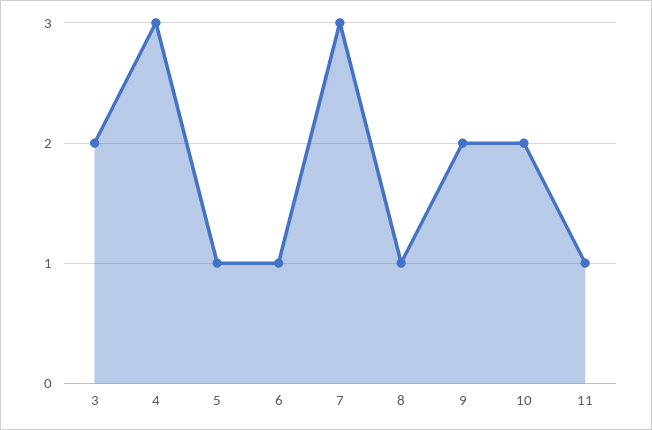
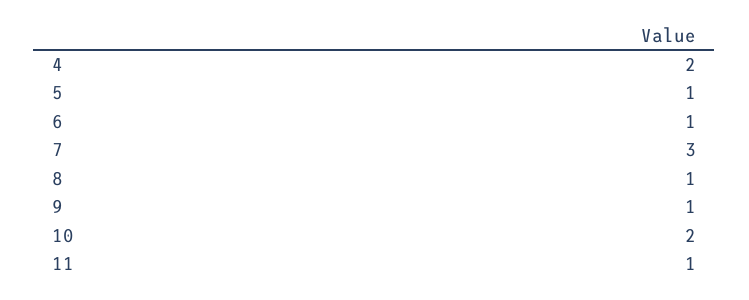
  {
-   "3": 2,
-   "4": 3,
+   "4": 2,
    "5": 1,
    "6": 1,
    "7": 3,
    "8": 1,
-   "9": 2,
+   "9": 1,
    "10": 2,
    "11": 1
  }

